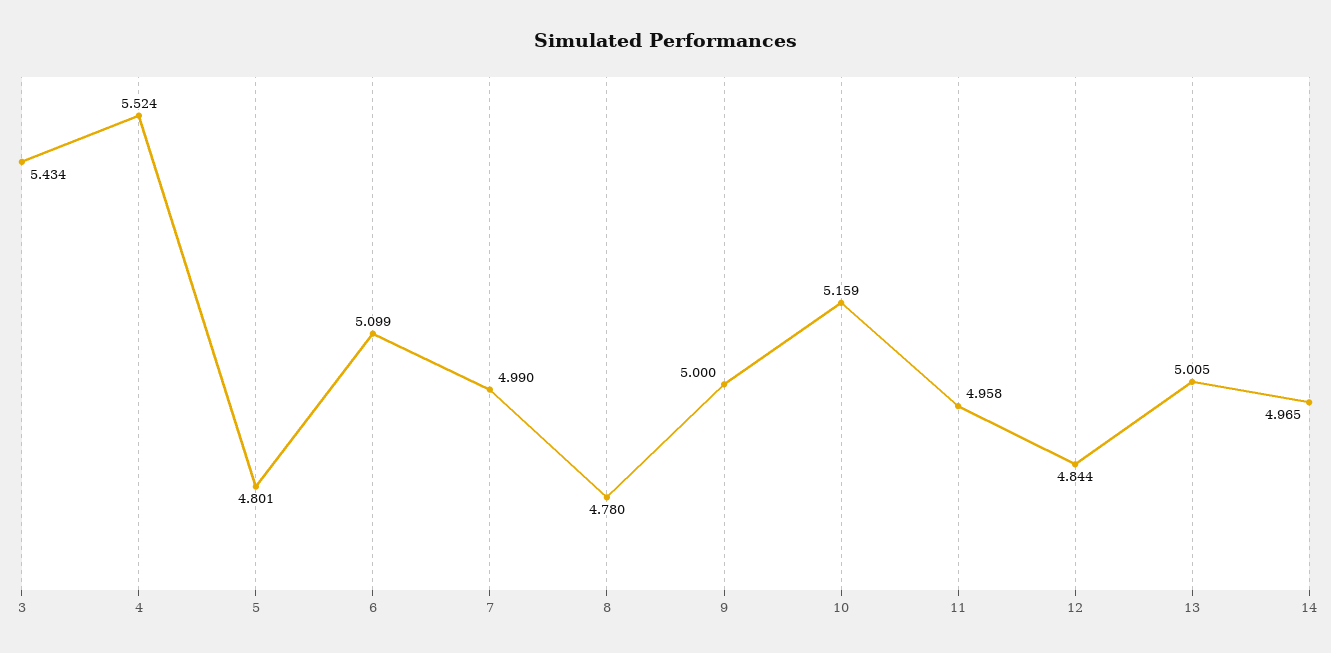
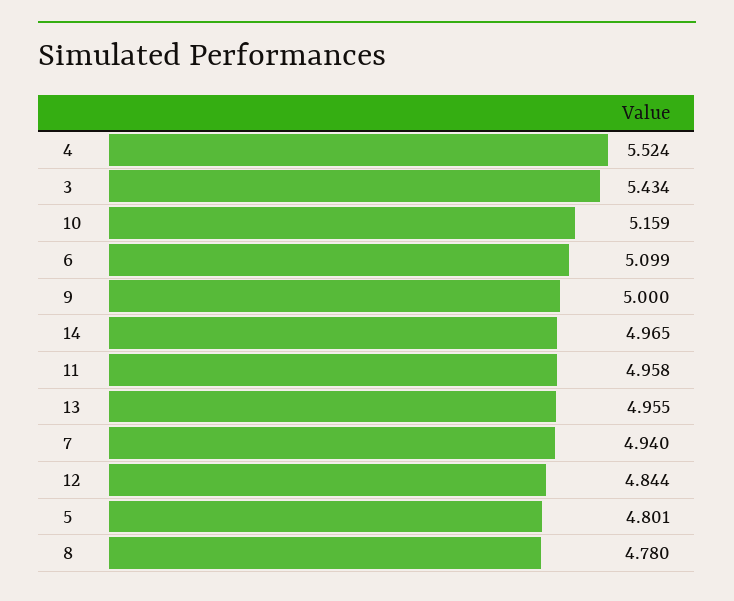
  {
    "3": 5.434,
    "4": 5.524,
    "5": 4.801,
    "6": 5.099,
-   "7": 4.99,
+   "7": 4.94,
    "8": 4.78,
    "9": 5,
    "10": 5.159,
    "11": 4.958,
    "12": 4.844,
-   "13": 5.005,
+   "13": 4.955,
    "14": 4.965
  }

